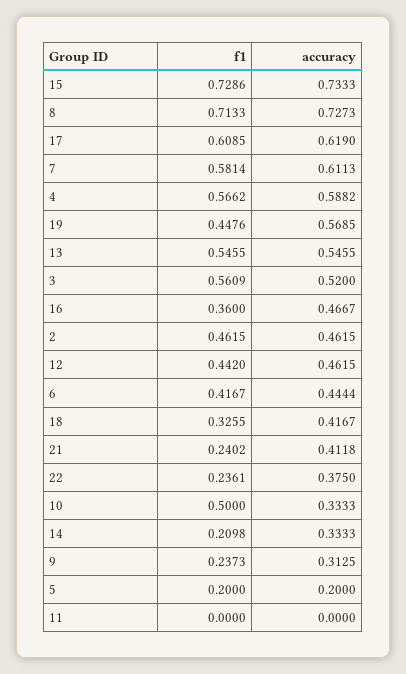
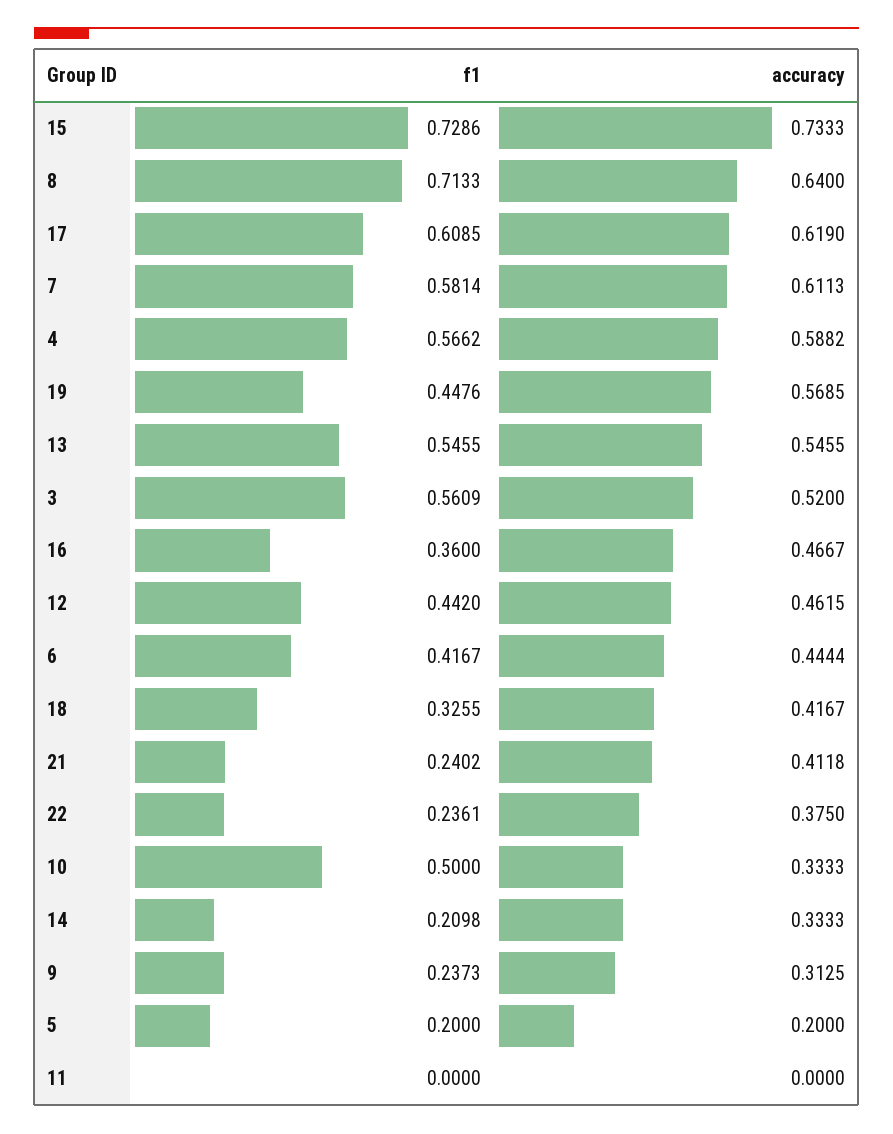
  {
    "f1": {
      "15": 0.7286,
      "8": 0.7133,
      "17": 0.6085,
      "7": 0.5814,
      "4": 0.5662,
      "19": 0.4476,
      "13": 0.5455,
      "3": 0.5609,
      "16": 0.36,
-     "2": 0.4615,
      "12": 0.442,
      "6": 0.4167,
      "18": 0.3255,
      "21": 0.2402,
      "22": 0.2361,
      "10": 0.5,
      "14": 0.2098,
      "9": 0.2373,
      "5": 0.2,
      "11": 0
    },
    "accuracy": {
      "15": 0.7333,
-     "8": 0.7273,
+     "8": 0.64,
      "17": 0.619,
      "7": 0.6113,
      "4": 0.5882,
      "19": 0.5685,
      "13": 0.5455,
      "3": 0.52,
      "16": 0.4667,
-     "2": 0.4615,
      "12": 0.4615,
      "6": 0.4444,
      "18": 0.4167,
      "21": 0.4118,
      "22": 0.375,
      "10": 0.3333,
      "14": 0.3333,
      "9": 0.3125,
      "5": 0.2,
      "11": 0
    }
  }

